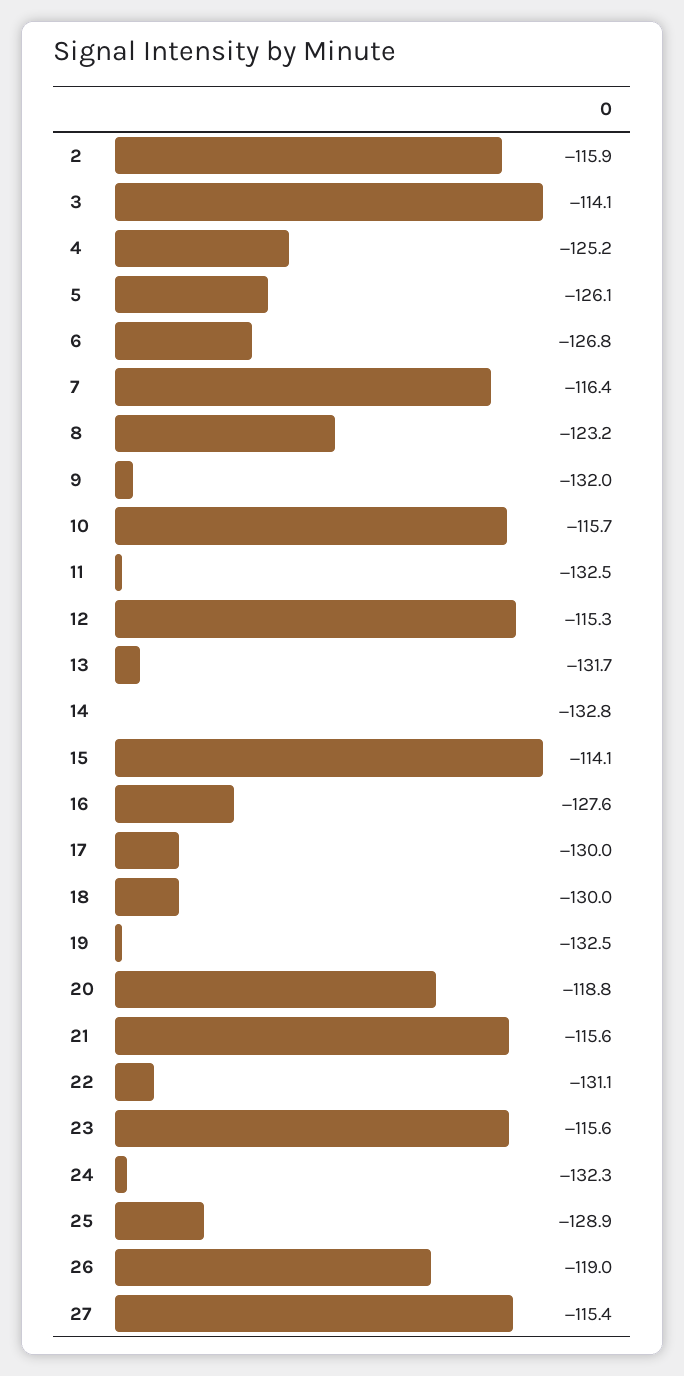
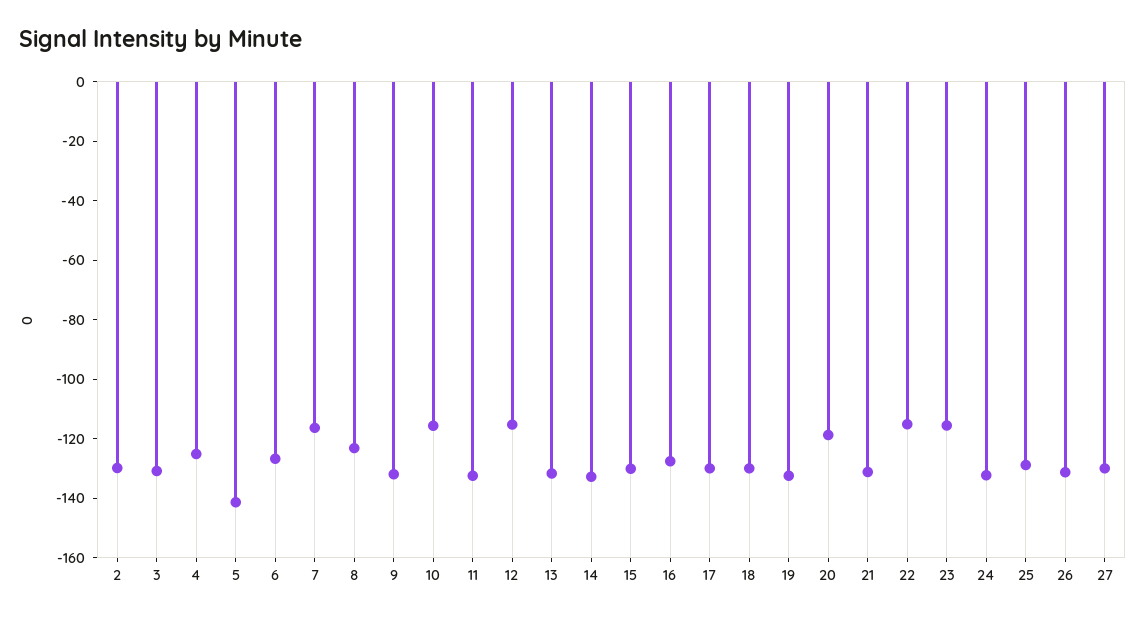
  {
-   "2": -115.9,
+   "2": -130,
-   "3": -114.1,
+   "3": -130,
    "4": -125.2,
-   "5": -126.1,
+   "5": -140,
    "6": -126.8,
    "7": -116.4,
    "8": -123.2,
    "9": -132,
    "10": -115.7,
    "11": -132.5,
    "12": -115.3,
    "13": -131.7,
    "14": -132.8,
-   "15": -114.1,
+   "15": -130,
    "16": -127.6,
    "17": -130,
    "18": -130,
    "19": -132.5,
    "20": -118.8,
-   "21": -115.6,
+   "21": -130,
-   "22": -131.1,
+   "22": -115,
    "23": -115.6,
    "24": -132.3,
    "25": -128.9,
-   "26": -119,
+   "26": -130,
-   "27": -115.4
+   "27": -130
  }

